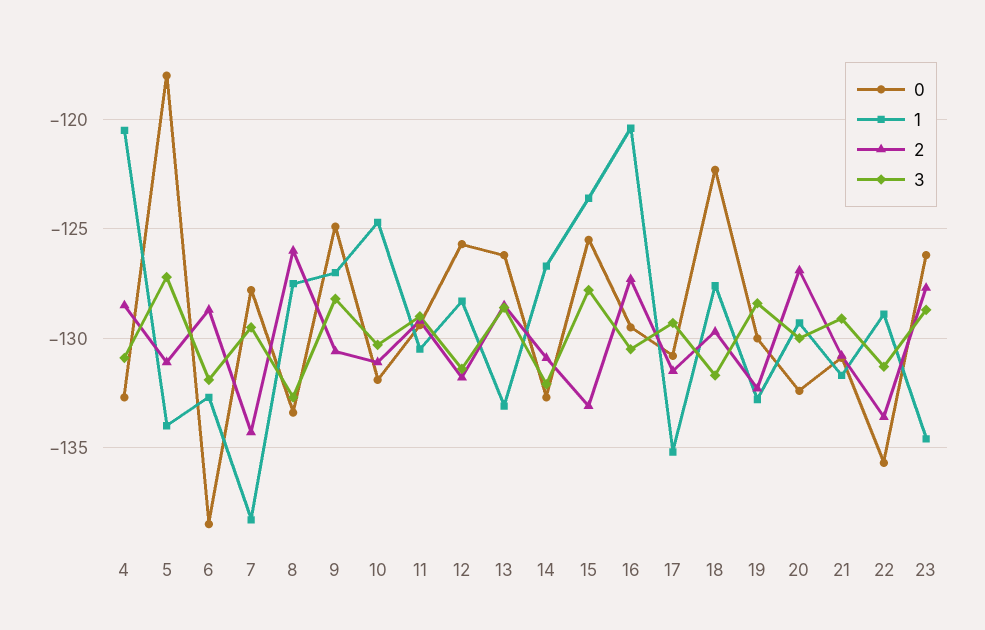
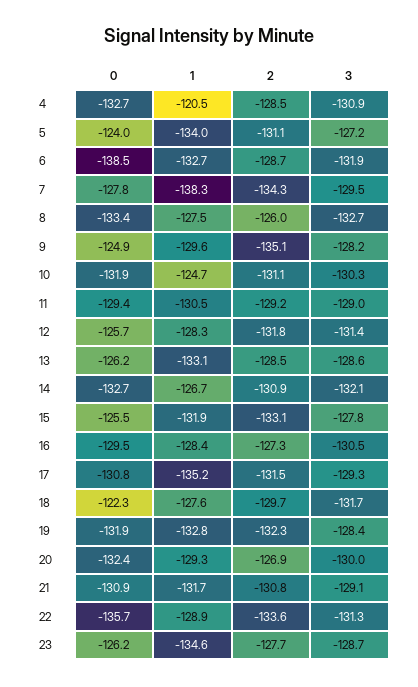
  {
    "0": {
      "4": -132.7,
-     "5": -118,
+     "5": -124,
      "6": -138.5,
      "7": -127.8,
      "8": -133.4,
      "9": -124.9,
      "10": -131.9,
      "11": -129.4,
      "12": -125.7,
      "13": -126.2,
      "14": -132.7,
      "15": -125.5,
      "16": -129.5,
      "17": -130.8,
      "18": -122.3,
-     "19": -130,
+     "19": -131.9,
      "20": -132.4,
      "21": -130.9,
      "22": -135.7,
      "23": -126.2
    },
    "1": {
      "4": -120.5,
      "5": -134,
      "6": -132.7,
      "7": -138.3,
      "8": -127.5,
-     "9": -127,
+     "9": -129.6,
      "10": -124.7,
      "11": -130.5,
      "12": -128.3,
      "13": -133.1,
      "14": -126.7,
-     "15": -123.5,
+     "15": -131.9,
-     "16": -120.5,
+     "16": -128.4,
      "17": -135.2,
      "18": -127.6,
      "19": -132.8,
      "20": -129.3,
      "21": -131.7,
      "22": -128.9,
      "23": -134.6
    },
    "2": {
      "4": -128.5,
      "5": -131.1,
      "6": -128.7,
      "7": -134.3,
      "8": -126,
-     "9": -130.5,
+     "9": -135.1,
      "10": -131.1,
      "11": -129.2,
      "12": -131.8,
      "13": -128.5,
      "14": -130.9,
      "15": -133.1,
      "16": -127.3,
      "17": -131.5,
      "18": -129.7,
      "19": -132.3,
      "20": -126.9,
      "21": -130.8,
      "22": -133.6,
      "23": -127.7
    },
    "3": {
      "4": -130.9,
      "5": -127.2,
      "6": -131.9,
      "7": -129.5,
      "8": -132.7,
      "9": -128.2,
      "10": -130.3,
      "11": -129,
      "12": -131.4,
      "13": -128.6,
      "14": -132.1,
      "15": -127.8,
      "16": -130.5,
      "17": -129.3,
      "18": -131.7,
      "19": -128.4,
      "20": -130,
      "21": -129.1,
      "22": -131.3,
      "23": -128.7
    }
  }

